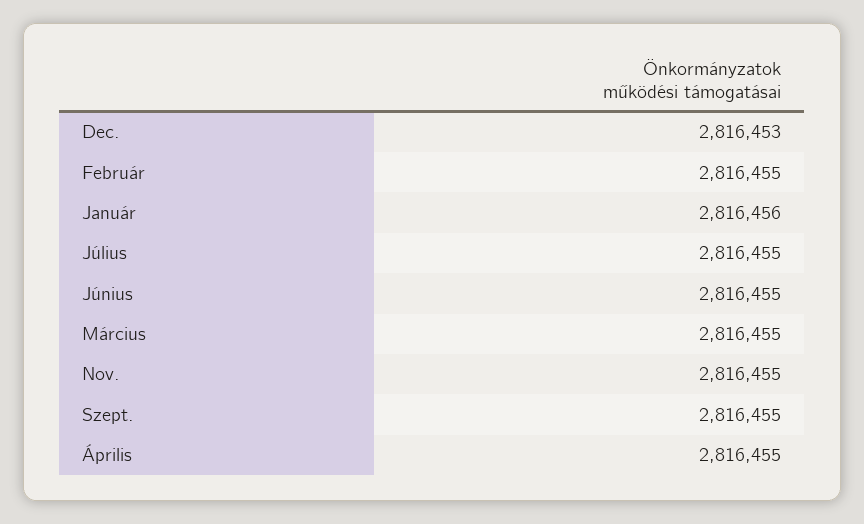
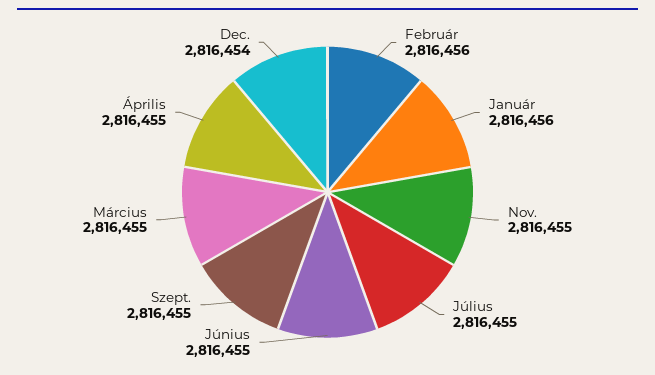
  {
-   "Dec.": 2816453,
+   "Dec.": 2816454,
-   "Február": 2816455,
+   "Február": 2816456,
    "Január": 2816456,
    "Július": 2816455,
    "Június": 2816455,
    "Március": 2816455,
    "Nov.": 2816455,
    "Szept.": 2816455,
    "Április": 2816455
  }

